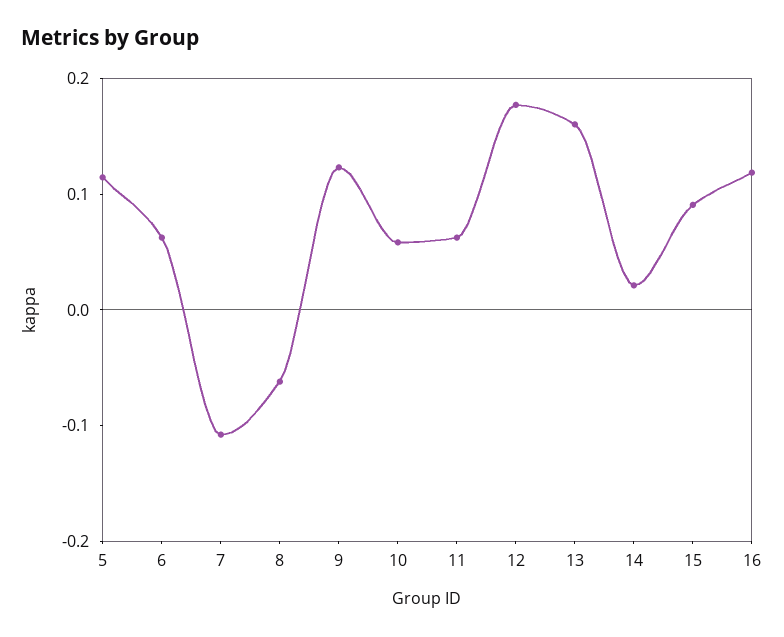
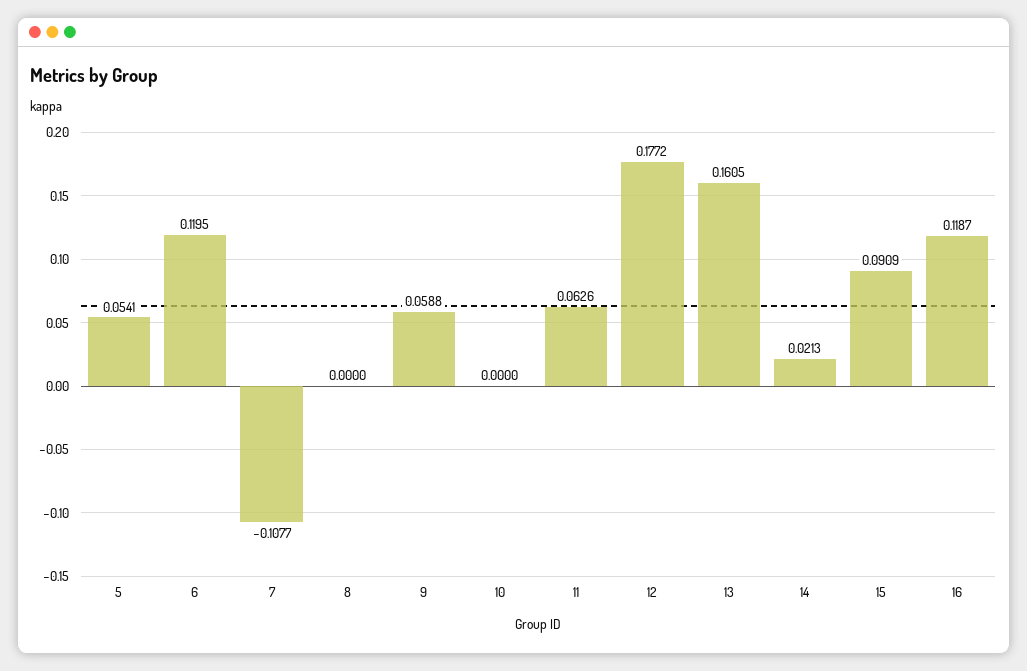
  {
-   "5": 0.12,
+   "5": 0.0541,
-   "6": 0.06,
+   "6": 0.1195,
    "7": -0.1077,
-   "8": -0.06,
+   "8": 0,
-   "9": 0.12,
+   "9": 0.0588,
-   "10": 0.06,
+   "10": 0,
    "11": 0.0626,
    "12": 0.1772,
    "13": 0.1605,
    "14": 0.0213,
    "15": 0.0909,
    "16": 0.1187
  }

